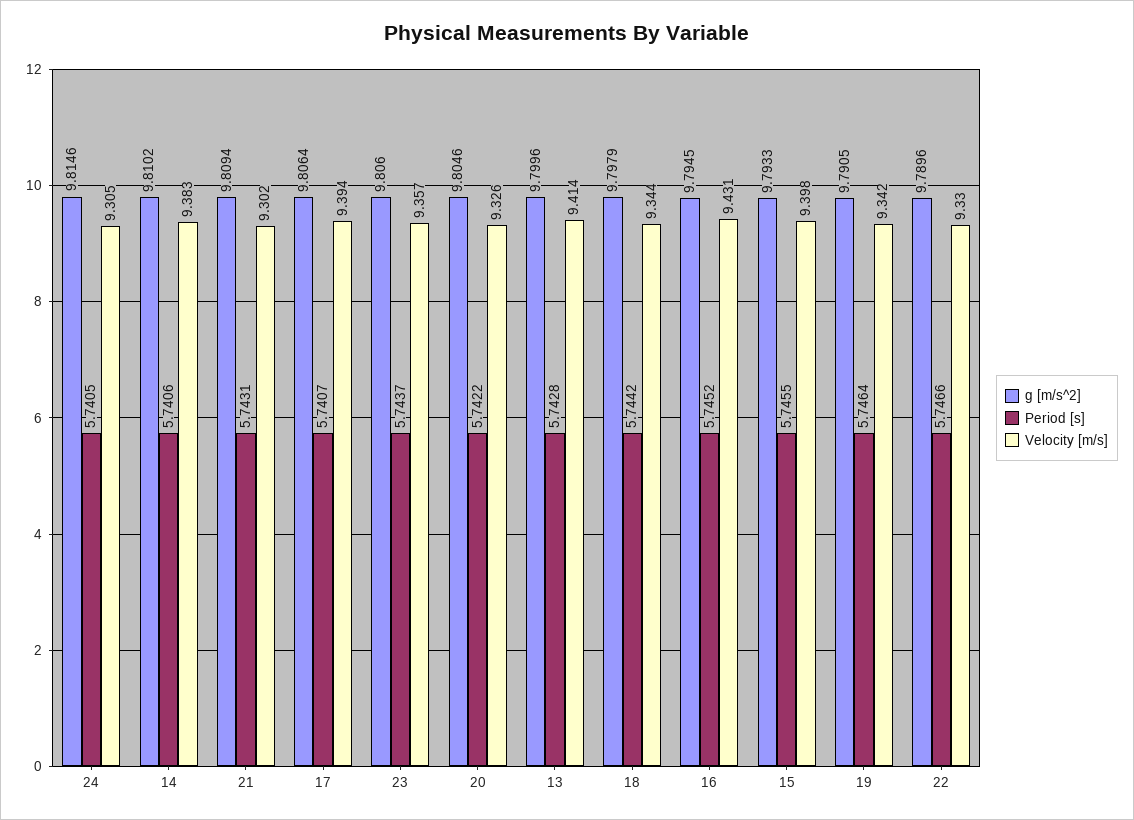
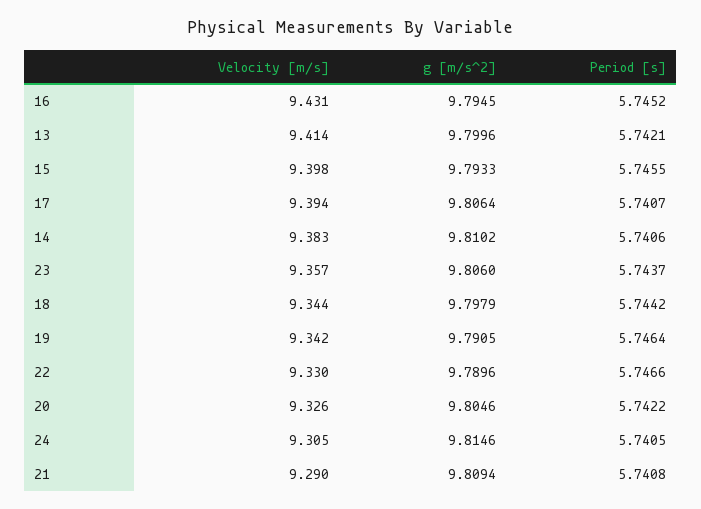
  {
    "g [m/s^2]": {
      "24": 9.8146,
      "14": 9.8102,
      "21": 9.8094,
      "17": 9.8064,
      "23": 9.806,
      "20": 9.8046,
      "13": 9.7996,
      "18": 9.7979,
      "16": 9.7945,
      "15": 9.7933,
      "19": 9.7905,
      "22": 9.7896
    },
    "Period [s]": {
      "24": 5.7405,
      "14": 5.7406,
-     "21": 5.7431,
+     "21": 5.7408,
      "17": 5.7407,
      "23": 5.7437,
      "20": 5.7422,
-     "13": 5.7428,
+     "13": 5.7421,
      "18": 5.7442,
      "16": 5.7452,
      "15": 5.7455,
      "19": 5.7464,
      "22": 5.7466
    },
    "Velocity [m/s]": {
      "24": 9.305,
      "14": 9.383,
-     "21": 9.302,
+     "21": 9.29,
      "17": 9.394,
      "23": 9.357,
      "20": 9.326,
      "13": 9.414,
      "18": 9.344,
      "16": 9.431,
      "15": 9.398,
      "19": 9.342,
      "22": 9.33
    }
  }

